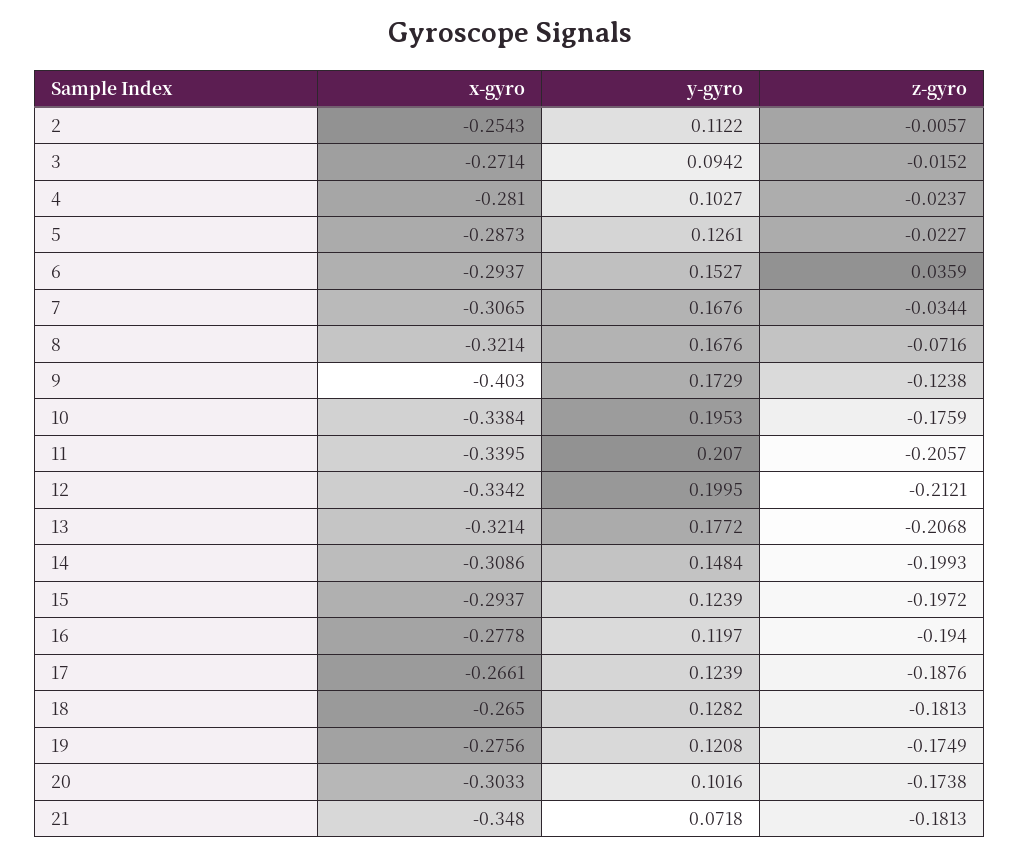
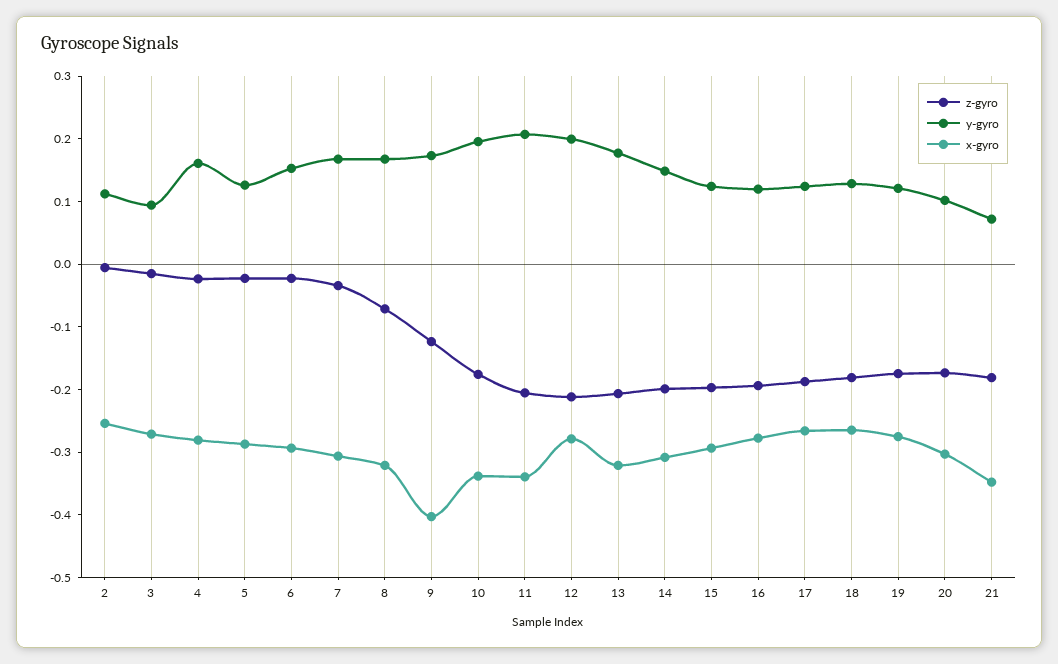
  {
    "x-gyro": {
      "2": -0.2543,
      "3": -0.2714,
      "4": -0.281,
      "5": -0.2873,
      "6": -0.2937,
      "7": -0.3065,
      "8": -0.3214,
      "9": -0.403,
      "10": -0.3384,
      "11": -0.3395,
-     "12": -0.3342,
+     "12": -0.28,
      "13": -0.3214,
      "14": -0.3086,
      "15": -0.2937,
      "16": -0.2778,
      "17": -0.2661,
      "18": -0.265,
      "19": -0.2756,
      "20": -0.3033,
      "21": -0.348
    },
    "y-gyro": {
      "2": 0.1122,
      "3": 0.0942,
-     "4": 0.1027,
+     "4": 0.16,
      "5": 0.1261,
      "6": 0.1527,
      "7": 0.1676,
      "8": 0.1676,
      "9": 0.1729,
      "10": 0.1953,
      "11": 0.207,
      "12": 0.1995,
      "13": 0.1772,
      "14": 0.1484,
      "15": 0.1239,
      "16": 0.1197,
      "17": 0.1239,
      "18": 0.1282,
      "19": 0.1208,
      "20": 0.1016,
      "21": 0.0718
    },
    "z-gyro": {
      "2": -0.0057,
      "3": -0.0152,
      "4": -0.0237,
      "5": -0.0227,
-     "6": 0.0359,
+     "6": -0.02,
      "7": -0.0344,
      "8": -0.0716,
      "9": -0.1238,
      "10": -0.1759,
      "11": -0.2057,
      "12": -0.2121,
      "13": -0.2068,
      "14": -0.1993,
      "15": -0.1972,
      "16": -0.194,
      "17": -0.1876,
      "18": -0.1813,
      "19": -0.1749,
      "20": -0.1738,
      "21": -0.1813
    }
  }

